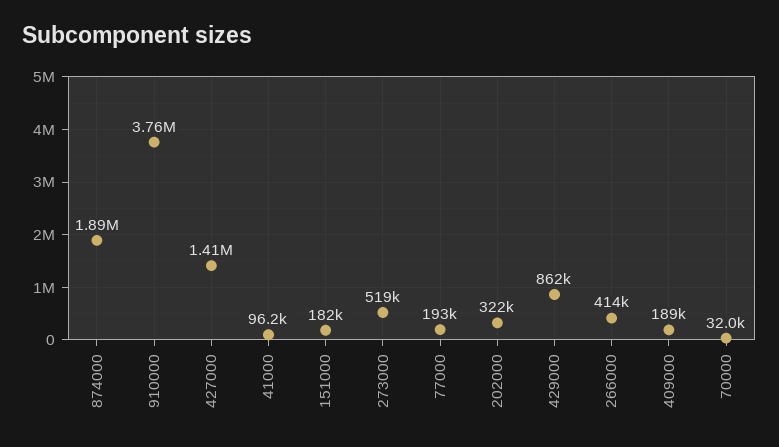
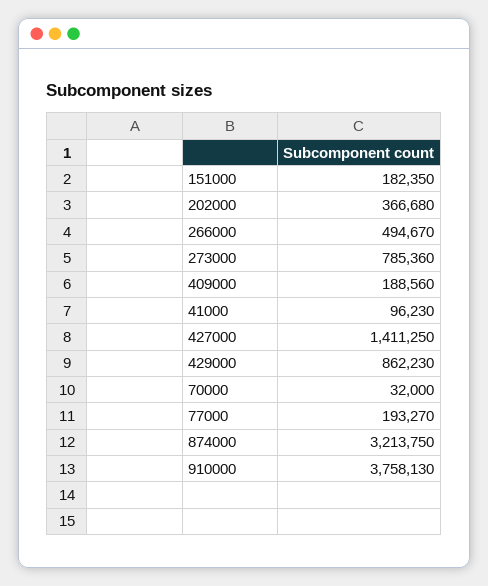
  {
-   "874000": 1890000,
+   "874000": 3213750,
    "910000": 3758130,
    "427000": 1411250,
    "41000": 96230,
    "151000": 182350,
-   "273000": 519000,
+   "273000": 785360,
    "77000": 193270,
-   "202000": 322000,
+   "202000": 366680,
    "429000": 862230,
-   "266000": 414000,
+   "266000": 494670,
    "409000": 188560,
    "70000": 32000
  }

